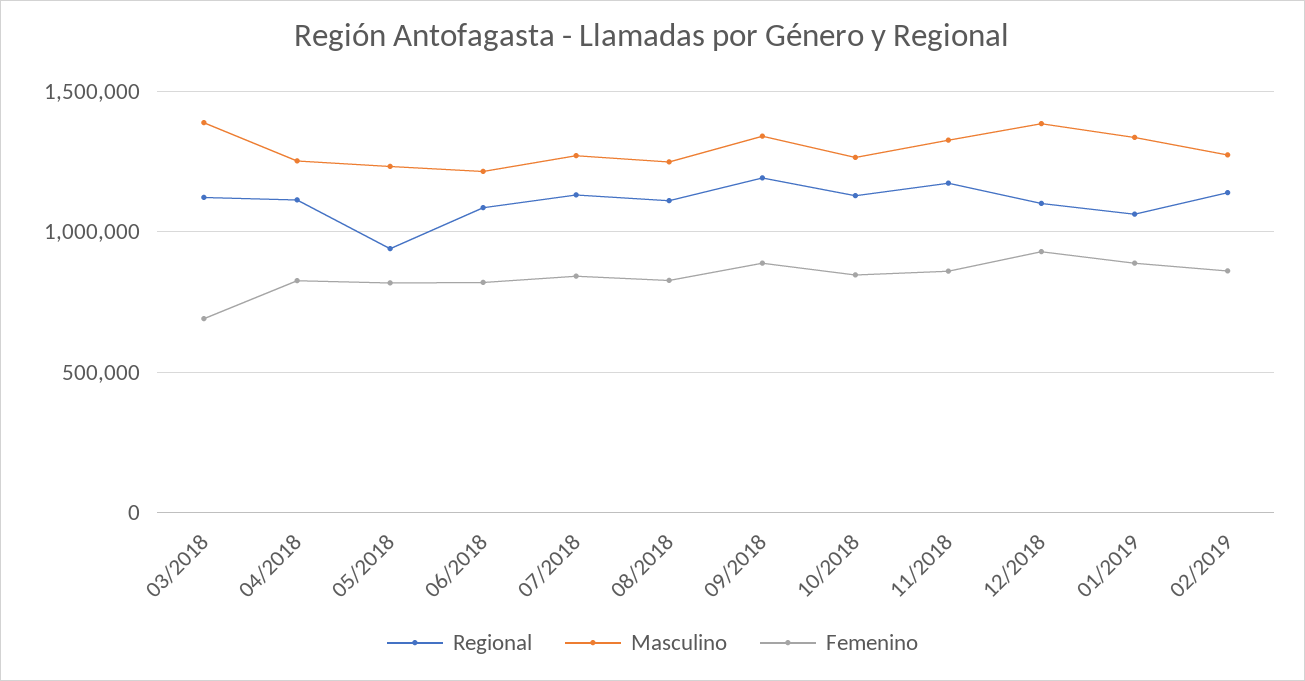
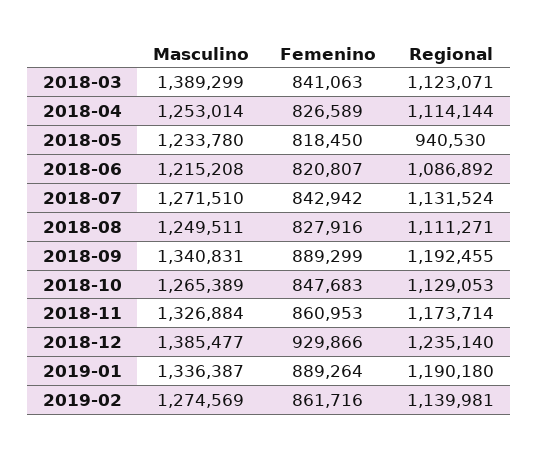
  {
    "Regional": {
      "03/2018": 1123071,
      "04/2018": 1114144,
      "05/2018": 940530,
      "06/2018": 1086892,
      "07/2018": 1131524,
      "08/2018": 1111271,
      "09/2018": 1192455,
      "10/2018": 1129053,
      "11/2018": 1173714,
-     "12/2018": 1100000,
+     "12/2018": 1235140,
-     "01/2019": 1050000,
+     "01/2019": 1190180,
      "02/2019": 1139981
    },
    "Masculino": {
      "03/2018": 1389299,
      "04/2018": 1253014,
      "05/2018": 1233780,
      "06/2018": 1215208,
      "07/2018": 1271510,
      "08/2018": 1249511,
      "09/2018": 1340831,
      "10/2018": 1265389,
      "11/2018": 1326884,
      "12/2018": 1385477,
      "01/2019": 1336387,
      "02/2019": 1274569
    },
    "Femenino": {
-     "03/2018": 700000,
+     "03/2018": 841063,
      "04/2018": 826589,
      "05/2018": 818450,
      "06/2018": 820807,
      "07/2018": 842942,
      "08/2018": 827916,
      "09/2018": 889299,
      "10/2018": 847683,
      "11/2018": 860953,
      "12/2018": 929866,
      "01/2019": 889264,
      "02/2019": 861716
    }
  }

